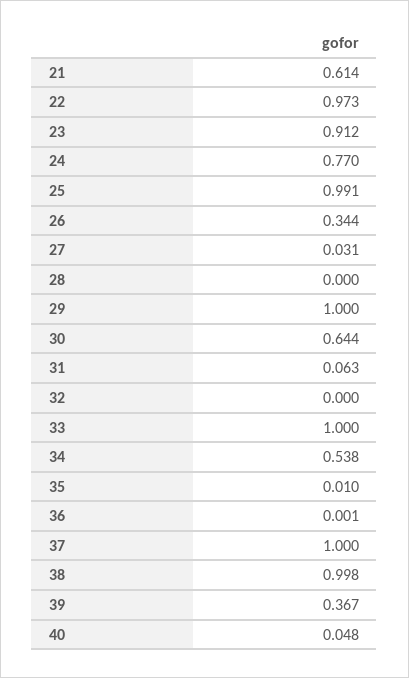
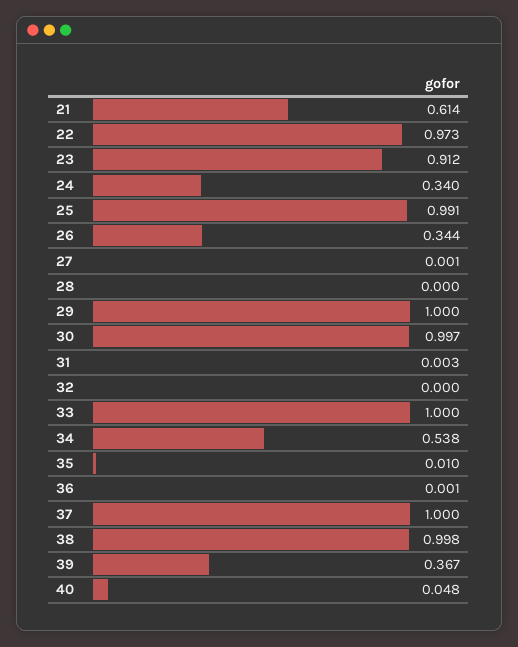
  {
    "21": 0.614,
    "22": 0.973,
    "23": 0.912,
-   "24": 0.77,
+   "24": 0.34,
    "25": 0.991,
    "26": 0.344,
-   "27": 0.031,
+   "27": 0.001,
    "28": 0,
    "29": 1,
-   "30": 0.644,
+   "30": 0.997,
-   "31": 0.063,
+   "31": 0.003,
    "32": 0,
    "33": 1,
    "34": 0.538,
    "35": 0.01,
    "36": 0.001,
    "37": 1,
    "38": 0.998,
    "39": 0.367,
    "40": 0.048
  }

